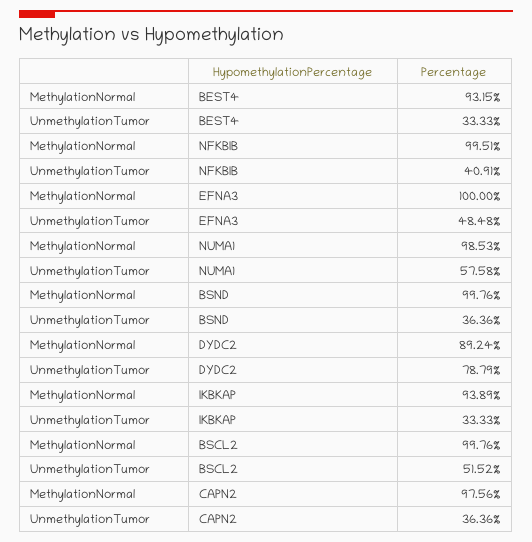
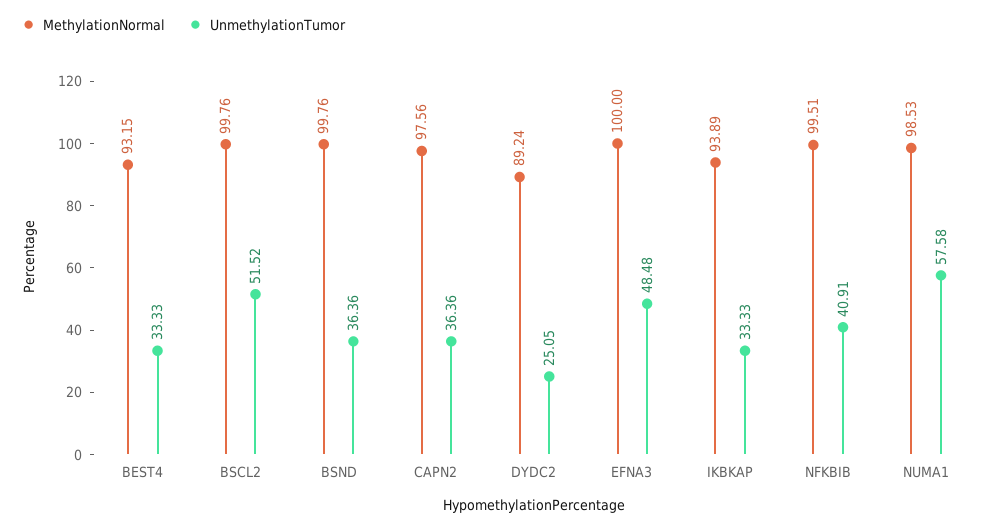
  {
    "MethylationNormal": {
      "BEST4": 93.15,
      "NFKBIB": 99.51,
      "EFNA3": 100,
      "NUMA1": 98.53,
      "BSND": 99.76,
      "DYDC2": 89.24,
      "IKBKAP": 93.89,
      "BSCL2": 99.76,
      "CAPN2": 97.56
    },
    "UnmethylationTumor": {
      "BEST4": 33.33,
      "NFKBIB": 40.91,
      "EFNA3": 48.48,
      "NUMA1": 57.58,
      "BSND": 36.36,
-     "DYDC2": 78.79,
+     "DYDC2": 25.05,
      "IKBKAP": 33.33,
      "BSCL2": 51.52,
      "CAPN2": 36.36
    }
  }

